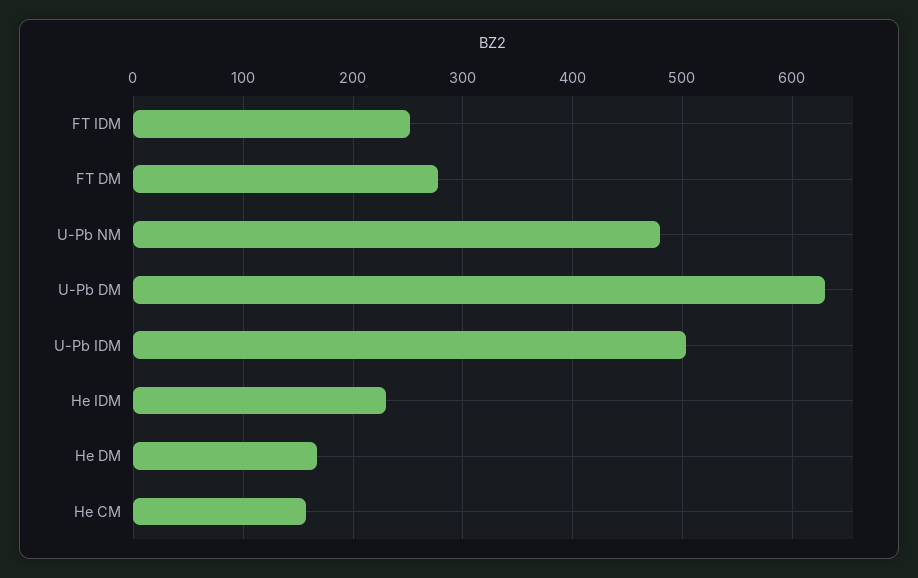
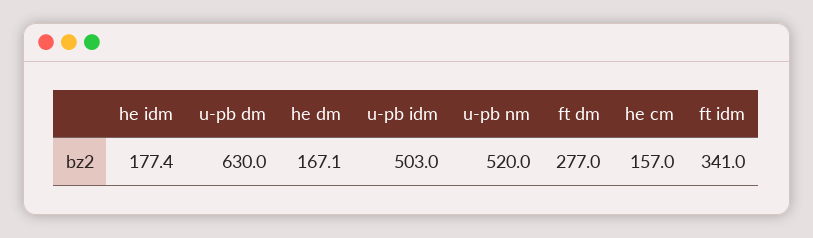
  {
-   "FT IDM": 250,
+   "FT IDM": 341,
    "FT DM": 277,
-   "U-Pb NM": 480,
+   "U-Pb NM": 520,
    "U-Pb DM": 630,
    "U-Pb IDM": 503,
-   "He IDM": 230,
+   "He IDM": 177.4,
    "He DM": 167.1,
    "He CM": 157
  }

